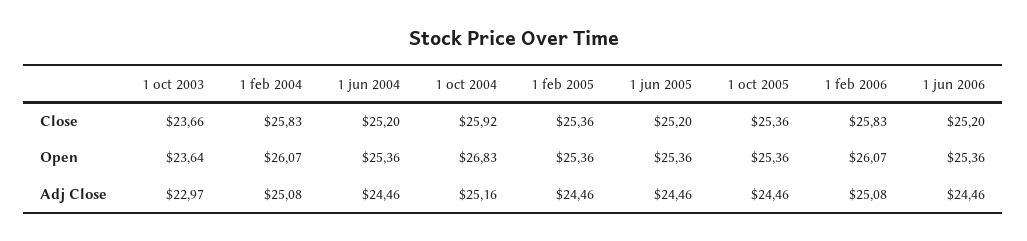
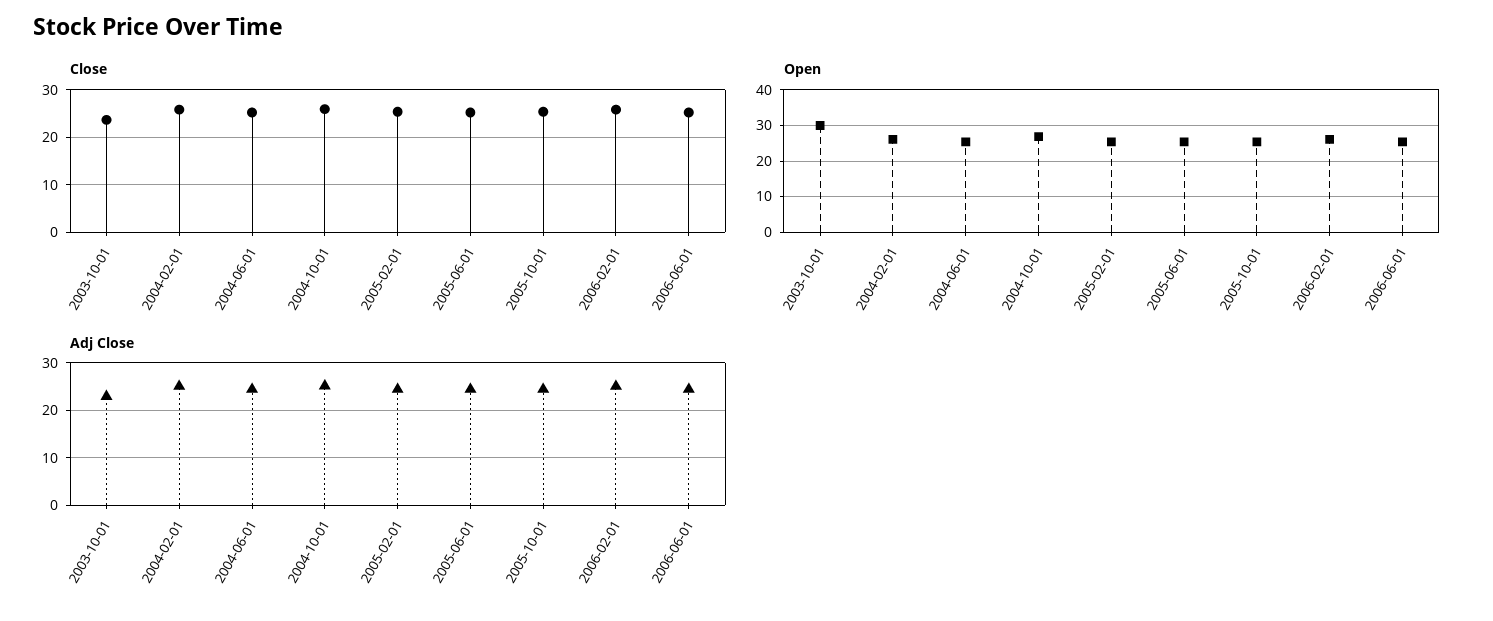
  {
    "Close": {
      "1 oct 2003": 23.66,
      "1 feb 2004": 25.83,
      "1 jun 2004": 25.2,
      "1 oct 2004": 25.92,
      "1 feb 2005": 25.36,
      "1 jun 2005": 25.2,
      "1 oct 2005": 25.36,
      "1 feb 2006": 25.83,
      "1 jun 2006": 25.2
    },
    "Open": {
-     "1 oct 2003": 23.64,
+     "1 oct 2003": 30,
      "1 feb 2004": 26.07,
      "1 jun 2004": 25.36,
      "1 oct 2004": 26.83,
      "1 feb 2005": 25.36,
      "1 jun 2005": 25.36,
      "1 oct 2005": 25.36,
      "1 feb 2006": 26.07,
      "1 jun 2006": 25.36
    },
    "Adj Close": {
      "1 oct 2003": 22.97,
      "1 feb 2004": 25.08,
      "1 jun 2004": 24.46,
      "1 oct 2004": 25.16,
      "1 feb 2005": 24.46,
      "1 jun 2005": 24.46,
      "1 oct 2005": 24.46,
      "1 feb 2006": 25.08,
      "1 jun 2006": 24.46
    }
  }

